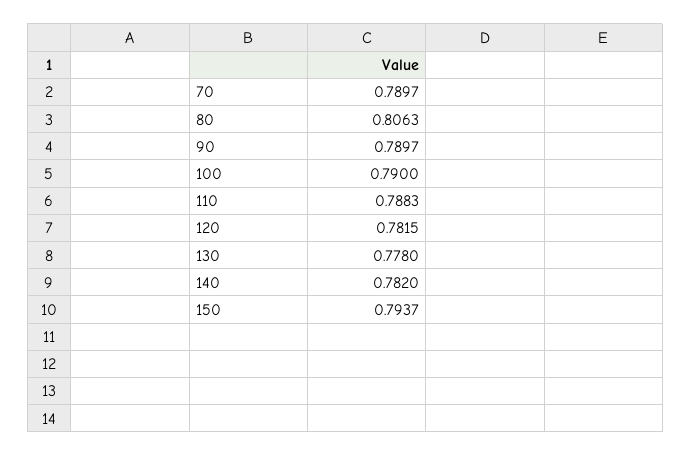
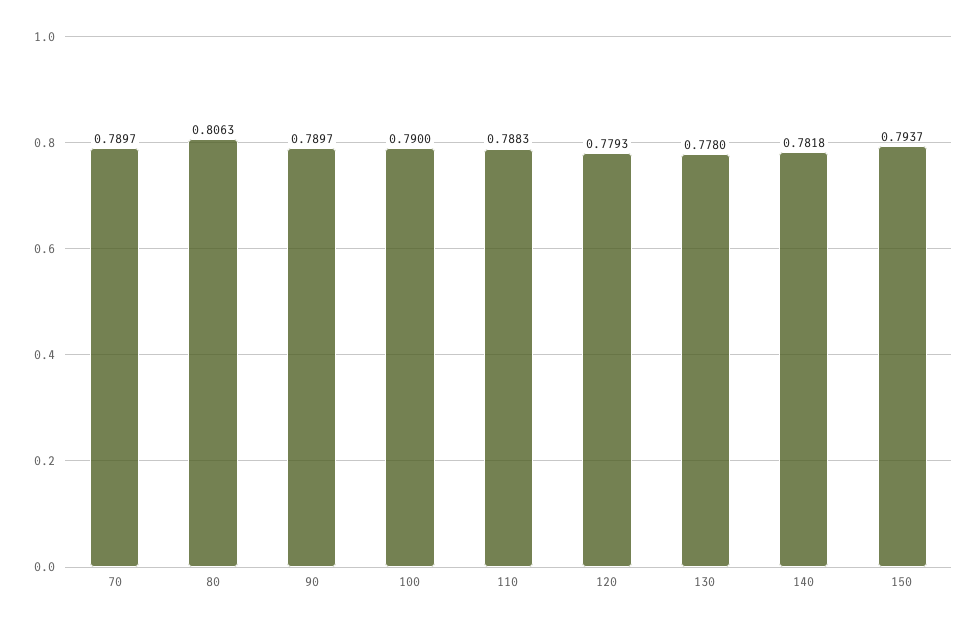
  {
    "70": 0.7897,
    "80": 0.8063,
    "90": 0.7897,
    "100": 0.79,
    "110": 0.7883,
-   "120": 0.7815,
+   "120": 0.7793,
    "130": 0.778,
-   "140": 0.782,
+   "140": 0.7818,
    "150": 0.7937
  }

